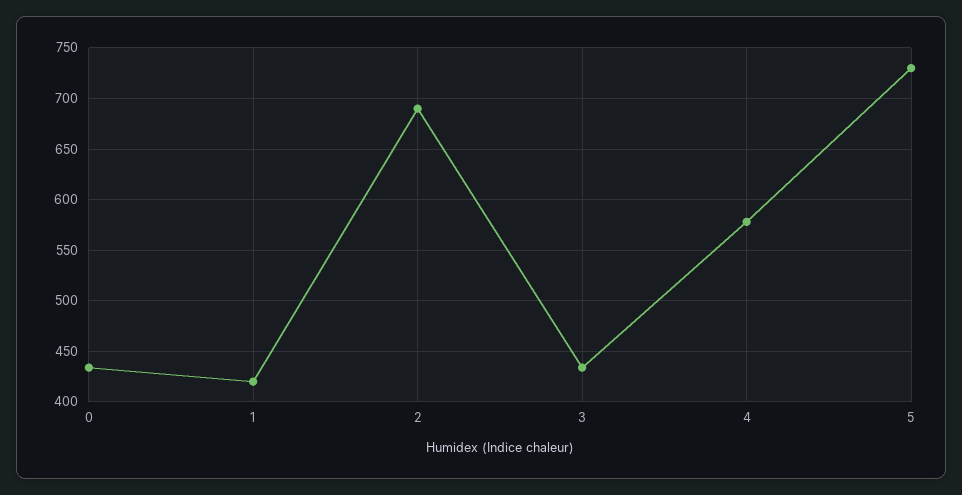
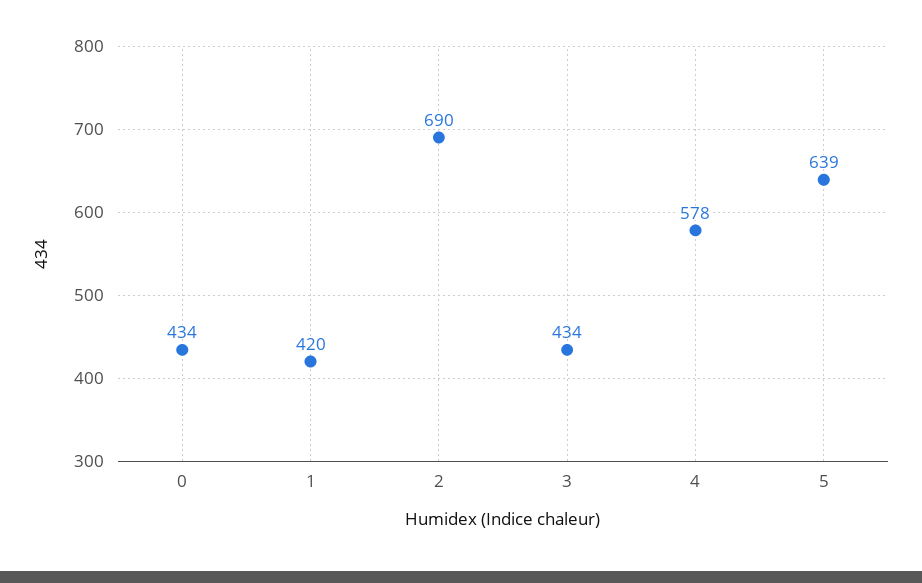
  {
    "0": 434,
    "1": 420,
    "2": 690,
    "3": 434,
    "4": 578,
-   "5": 730
+   "5": 639
  }

